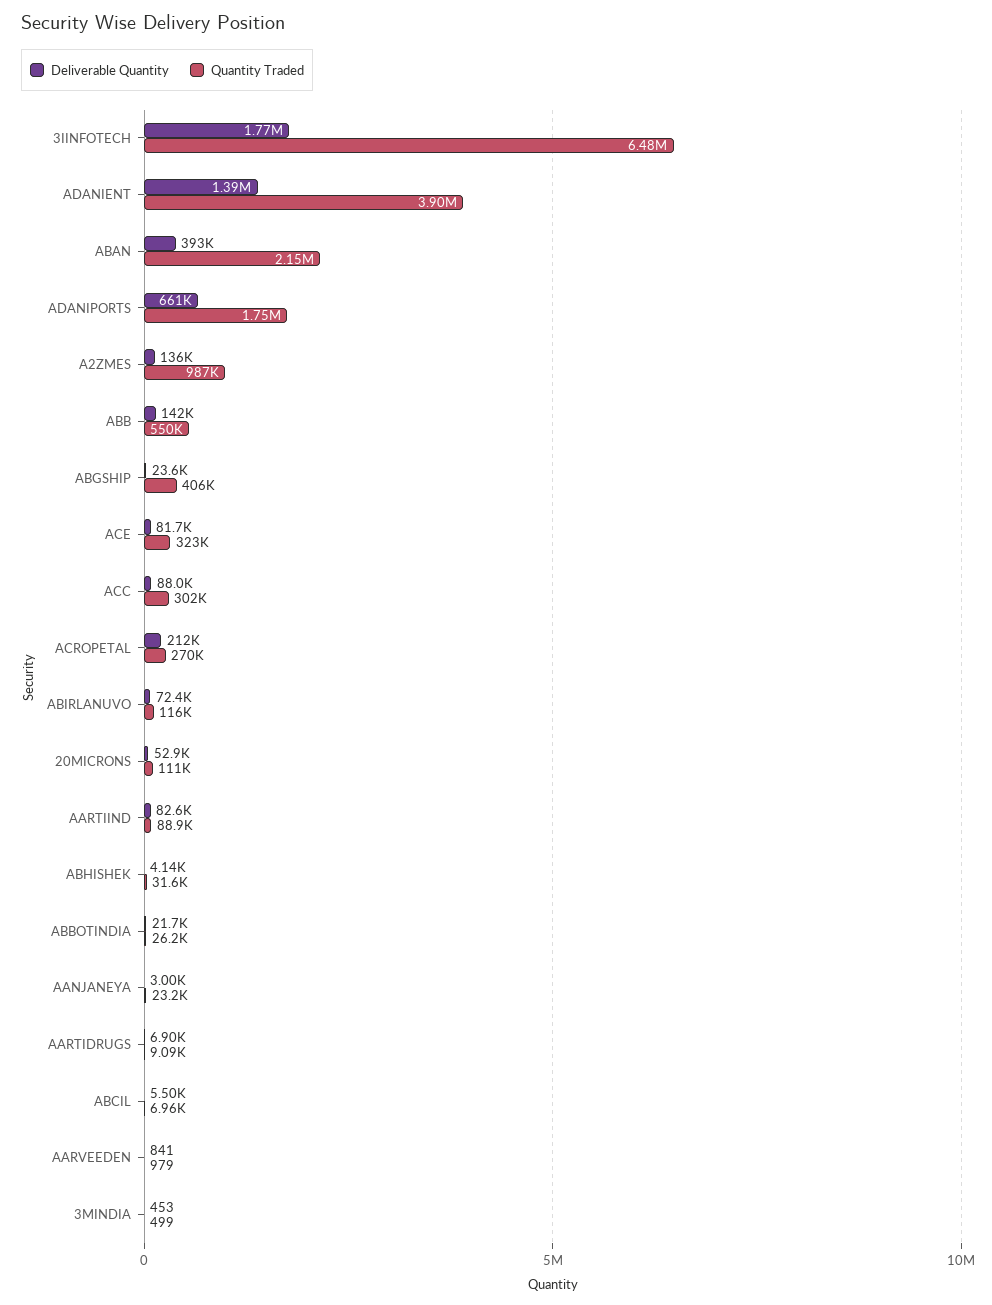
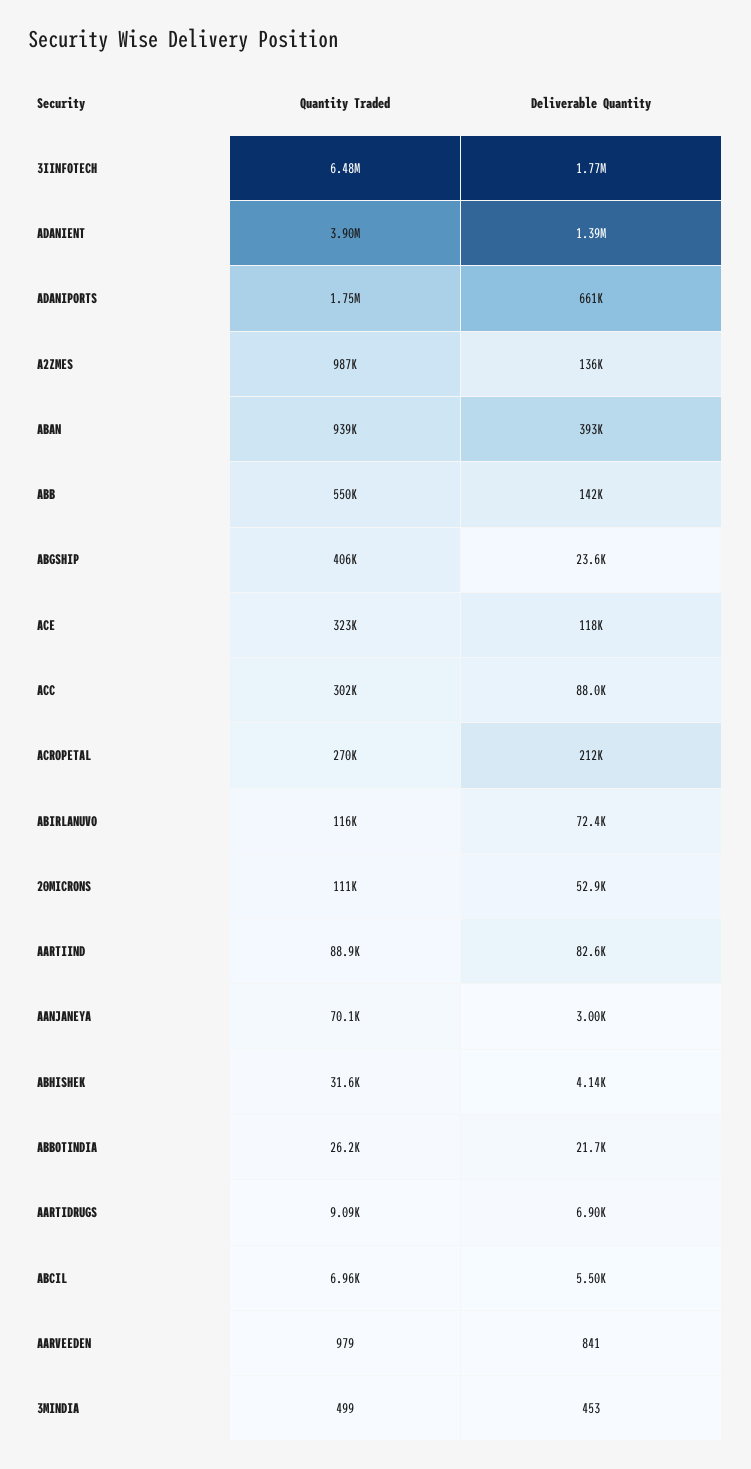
  {
    "Deliverable Quantity": {
      "3IINFOTECH": 1770000,
      "ADANIENT": 1390000,
      "ABAN": 393000,
      "ADANIPORTS": 661000,
      "A2ZMES": 136000,
      "ABB": 142000,
      "ABGSHIP": 23600,
-     "ACE": 81700,
+     "ACE": 118000,
      "ACC": 88000,
      "ACROPETAL": 212000,
      "ABIRLANUVO": 72400,
      "20MICRONS": 52900,
      "AARTIIND": 82600,
      "ABHISHEK": 4140,
      "ABBOTINDIA": 21700,
      "AANJANEYA": 3000,
      "AARTIDRUGS": 6900,
      "ABCIL": 5500,
      "AARVEEDEN": 841,
      "3MINDIA": 453
    },
    "Quantity Traded": {
      "3IINFOTECH": 6480000,
      "ADANIENT": 3900000,
-     "ABAN": 2150000,
+     "ABAN": 939000,
      "ADANIPORTS": 1750000,
      "A2ZMES": 987000,
      "ABB": 550000,
      "ABGSHIP": 406000,
      "ACE": 323000,
      "ACC": 302000,
      "ACROPETAL": 270000,
      "ABIRLANUVO": 116000,
      "20MICRONS": 111000,
      "AARTIIND": 88900,
      "ABHISHEK": 31600,
      "ABBOTINDIA": 26200,
-     "AANJANEYA": 23200,
+     "AANJANEYA": 70100,
      "AARTIDRUGS": 9090,
      "ABCIL": 6960,
      "AARVEEDEN": 979,
      "3MINDIA": 499
    }
  }

